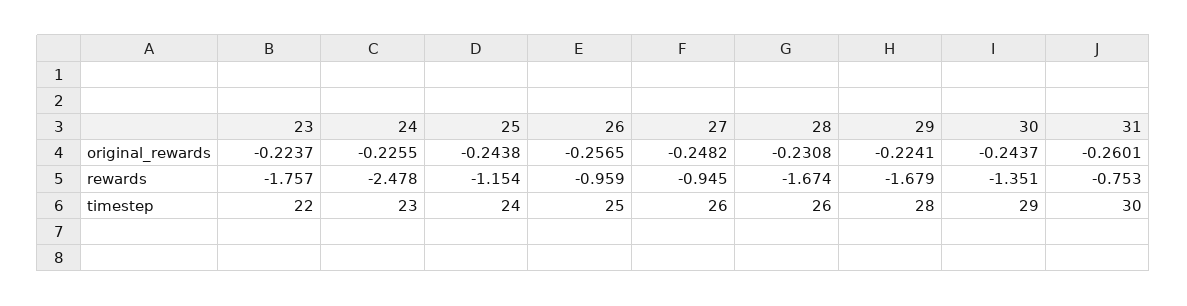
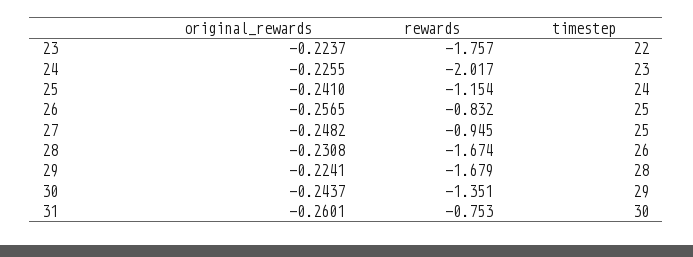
  {
    "23": {
      "original_rewards": -0.2237,
      "rewards": -1.757,
      "timestep": 22
    },
    "24": {
      "original_rewards": -0.2255,
-     "rewards": -2.478,
+     "rewards": -2.017,
      "timestep": 23
    },
    "25": {
-     "original_rewards": -0.2438,
+     "original_rewards": -0.241,
      "rewards": -1.154,
      "timestep": 24
    },
    "26": {
      "original_rewards": -0.2565,
-     "rewards": -0.959,
+     "rewards": -0.832,
      "timestep": 25
    },
    "27": {
      "original_rewards": -0.2482,
      "rewards": -0.945,
-     "timestep": 26
+     "timestep": 25
    },
    "28": {
      "original_rewards": -0.2308,
      "rewards": -1.674,
      "timestep": 26
    },
    "29": {
      "original_rewards": -0.2241,
      "rewards": -1.679,
      "timestep": 28
    },
    "30": {
      "original_rewards": -0.2437,
      "rewards": -1.351,
      "timestep": 29
    },
    "31": {
      "original_rewards": -0.2601,
      "rewards": -0.753,
      "timestep": 30
    }
  }

